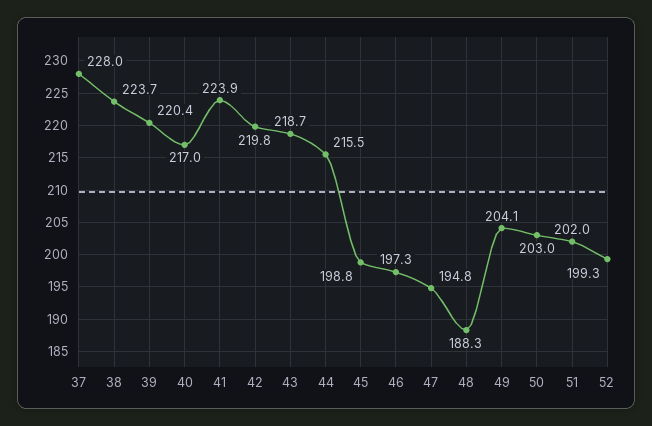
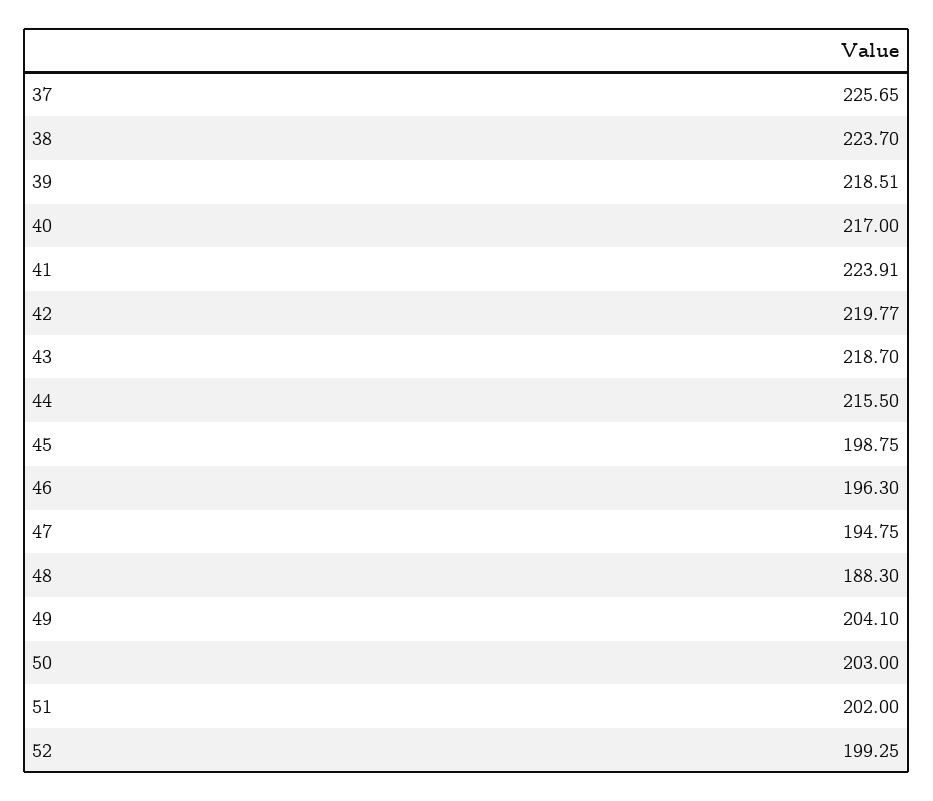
  {
-   "37": 228,
+   "37": 225.65,
    "38": 223.7,
-   "39": 220.4,
+   "39": 218.51,
    "40": 217,
    "41": 223.91,
    "42": 219.77,
    "43": 218.7,
    "44": 215.5,
    "45": 198.75,
-   "46": 197.3,
+   "46": 196.3,
    "47": 194.75,
    "48": 188.3,
    "49": 204.1,
    "50": 203,
    "51": 202,
    "52": 199.25
  }

